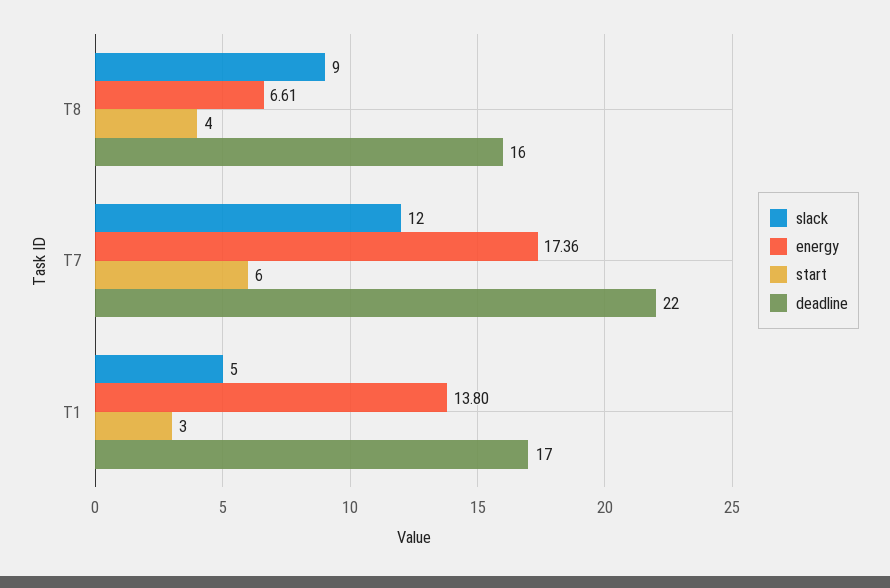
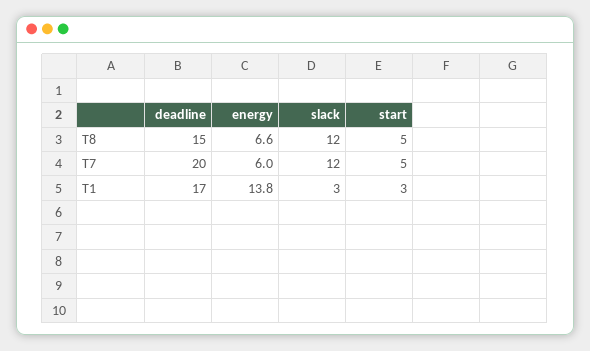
  {
    "slack": {
-     "T8": 9,
+     "T8": 12,
      "T7": 12,
-     "T1": 5
+     "T1": 3
    },
    "energy": {
      "T8": 6.61,
-     "T7": 17.36,
+     "T7": 6,
      "T1": 13.8
    },
    "start": {
-     "T8": 4,
+     "T8": 5,
-     "T7": 6,
+     "T7": 5,
      "T1": 3
    },
    "deadline": {
-     "T8": 16,
+     "T8": 15,
-     "T7": 22,
+     "T7": 20,
      "T1": 17
    }
  }

